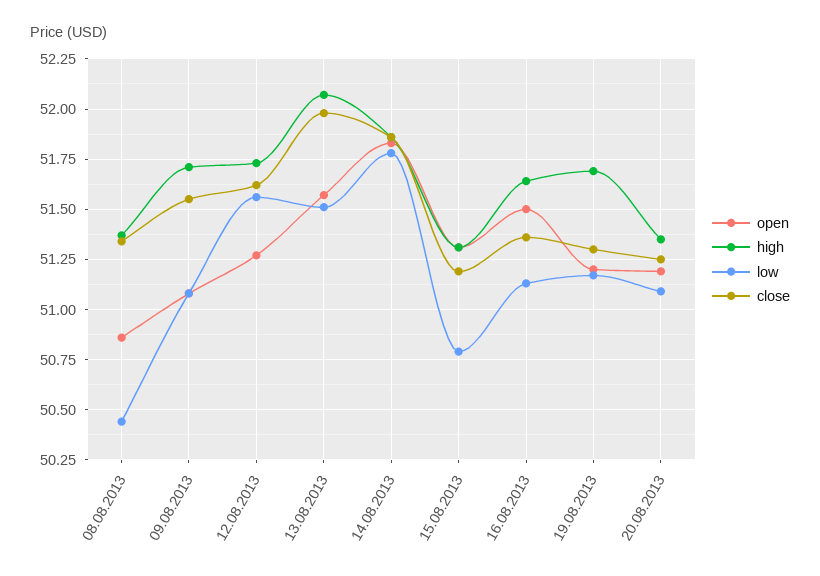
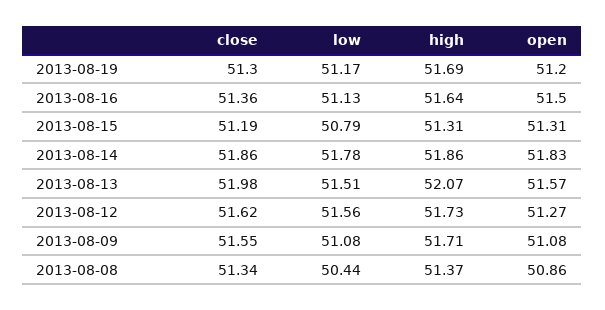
  {
    "open": {
      "08.08.2013": 50.86,
      "09.08.2013": 51.08,
      "12.08.2013": 51.27,
      "13.08.2013": 51.57,
      "14.08.2013": 51.83,
      "15.08.2013": 51.31,
      "16.08.2013": 51.5,
-     "19.08.2013": 51.2,
+     "19.08.2013": 51.2
-     "20.08.2013": 51.2
    },
    "high": {
      "08.08.2013": 51.37,
      "09.08.2013": 51.71,
      "12.08.2013": 51.73,
      "13.08.2013": 52.07,
      "14.08.2013": 51.86,
      "15.08.2013": 51.31,
      "16.08.2013": 51.64,
-     "19.08.2013": 51.69,
+     "19.08.2013": 51.69
-     "20.08.2013": 51.35
    },
    "low": {
      "08.08.2013": 50.44,
      "09.08.2013": 51.08,
      "12.08.2013": 51.56,
      "13.08.2013": 51.51,
      "14.08.2013": 51.78,
      "15.08.2013": 50.79,
      "16.08.2013": 51.13,
-     "19.08.2013": 51.17,
+     "19.08.2013": 51.17
-     "20.08.2013": 51.1
    },
    "close": {
      "08.08.2013": 51.34,
      "09.08.2013": 51.55,
      "12.08.2013": 51.62,
      "13.08.2013": 51.98,
      "14.08.2013": 51.86,
      "15.08.2013": 51.19,
      "16.08.2013": 51.36,
-     "19.08.2013": 51.3,
+     "19.08.2013": 51.3
-     "20.08.2013": 51.25
    }
  }

